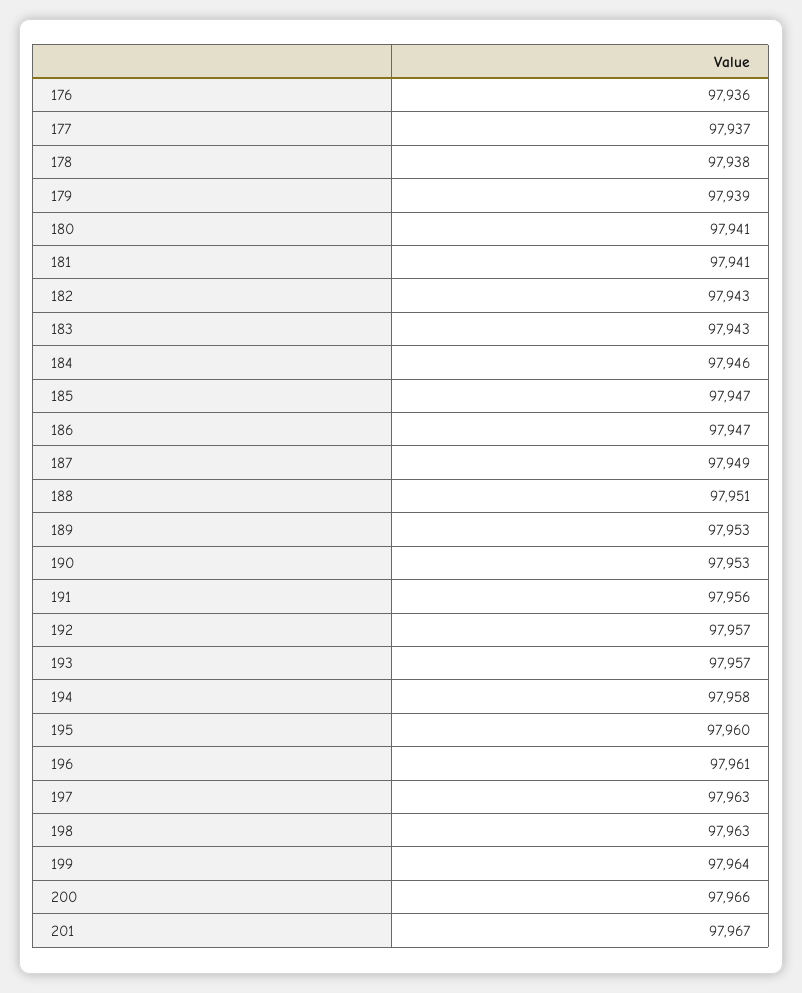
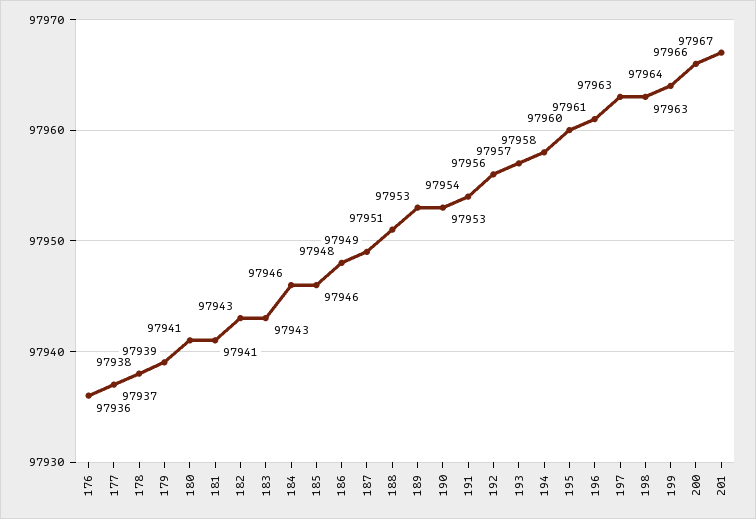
  {
    "176": 97936,
    "177": 97937,
    "178": 97938,
    "179": 97939,
    "180": 97941,
    "181": 97941,
    "182": 97943,
    "183": 97943,
    "184": 97946,
-   "185": 97947,
+   "185": 97946,
-   "186": 97947,
+   "186": 97948,
    "187": 97949,
    "188": 97951,
    "189": 97953,
    "190": 97953,
-   "191": 97956,
+   "191": 97954,
-   "192": 97957,
+   "192": 97956,
    "193": 97957,
    "194": 97958,
    "195": 97960,
    "196": 97961,
    "197": 97963,
    "198": 97963,
    "199": 97964,
    "200": 97966,
    "201": 97967
  }

